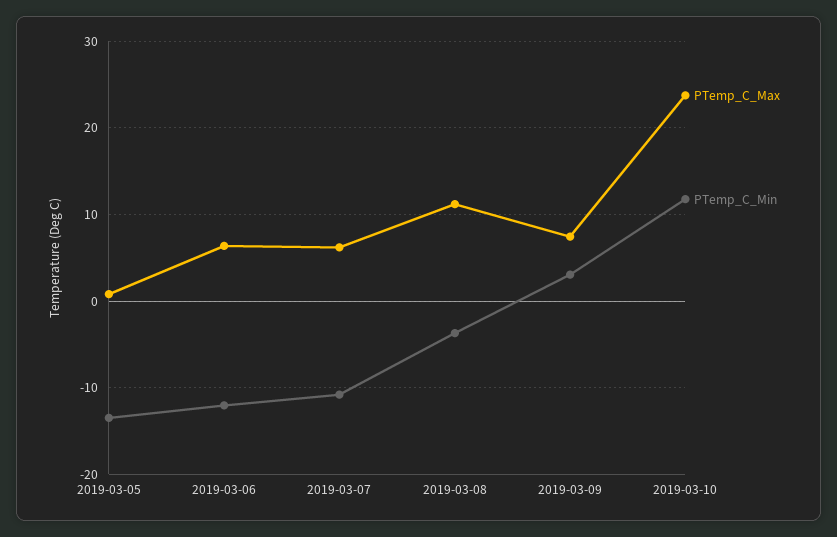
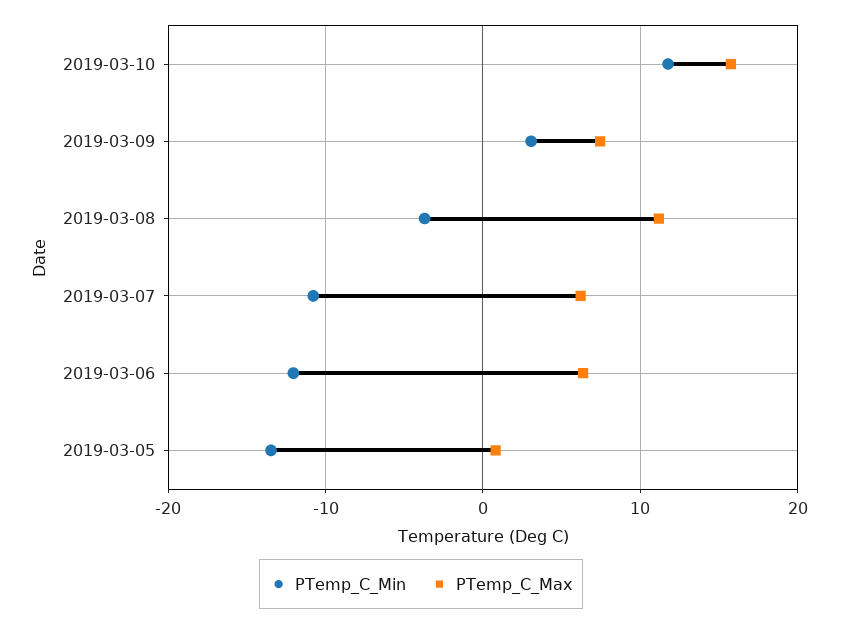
  {
    "PTemp_C_Max": {
      "2019-03-05": 1,
      "2019-03-06": 6,
      "2019-03-07": 6,
      "2019-03-08": 11,
      "2019-03-09": 7,
-     "2019-03-10": 24
+     "2019-03-10": 16
    },
    "PTemp_C_Min": {
      "2019-03-05": -13,
      "2019-03-06": -12,
      "2019-03-07": -11,
      "2019-03-08": -4,
      "2019-03-09": 3,
      "2019-03-10": 12
    }
  }

